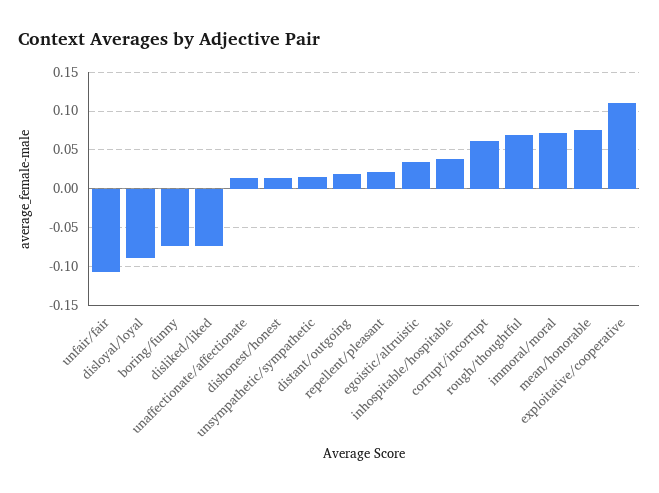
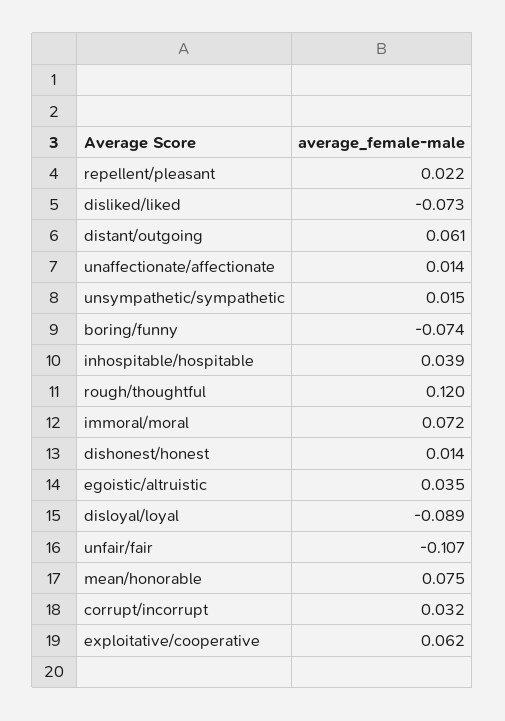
  {
    "unfair/fair": -0.107,
    "disloyal/loyal": -0.089,
    "boring/funny": -0.074,
    "disliked/liked": -0.073,
    "unaffectionate/affectionate": 0.014,
    "dishonest/honest": 0.014,
    "unsympathetic/sympathetic": 0.015,
-   "distant/outgoing": 0.02,
+   "distant/outgoing": 0.061,
    "repellent/pleasant": 0.022,
    "egoistic/altruistic": 0.035,
    "inhospitable/hospitable": 0.039,
-   "corrupt/incorrupt": 0.06,
+   "corrupt/incorrupt": 0.032,
-   "rough/thoughtful": 0.07,
+   "rough/thoughtful": 0.12,
    "immoral/moral": 0.072,
    "mean/honorable": 0.075,
-   "exploitative/cooperative": 0.11
+   "exploitative/cooperative": 0.062
  }

